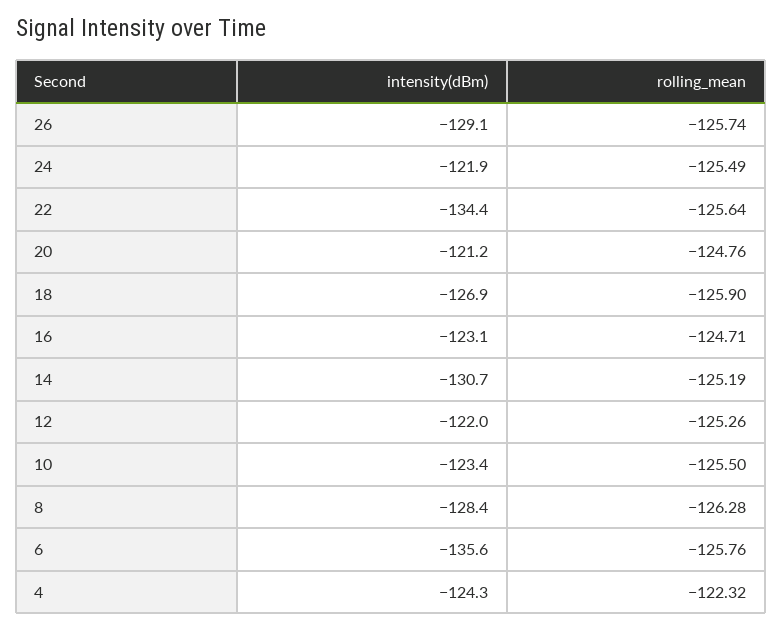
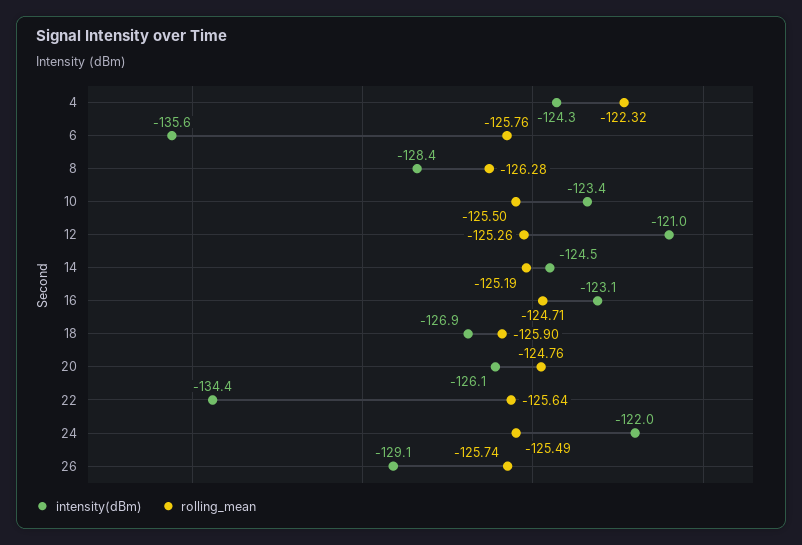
  {
    "intensity(dBm)": {
      "26": -129.1,
-     "24": -121.9,
+     "24": -122,
      "22": -134.4,
-     "20": -121.2,
+     "20": -126.1,
      "18": -126.9,
      "16": -123.1,
-     "14": -130.7,
+     "14": -124.5,
-     "12": -122,
+     "12": -121,
      "10": -123.4,
      "8": -128.4,
      "6": -135.6,
      "4": -124.3
    },
    "rolling_mean": {
      "26": -125.74,
      "24": -125.49,
      "22": -125.64,
      "20": -124.76,
      "18": -125.9,
      "16": -124.71,
      "14": -125.19,
      "12": -125.26,
      "10": -125.5,
      "8": -126.28,
      "6": -125.76,
      "4": -122.32
    }
  }

